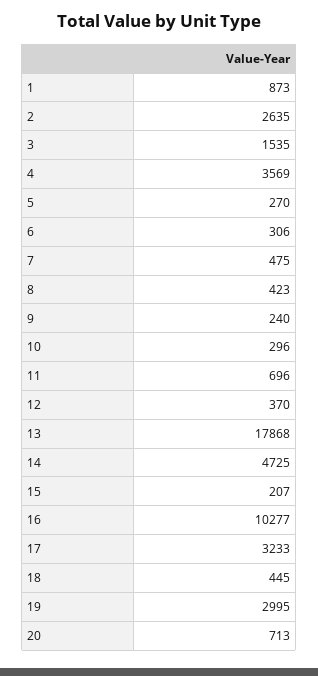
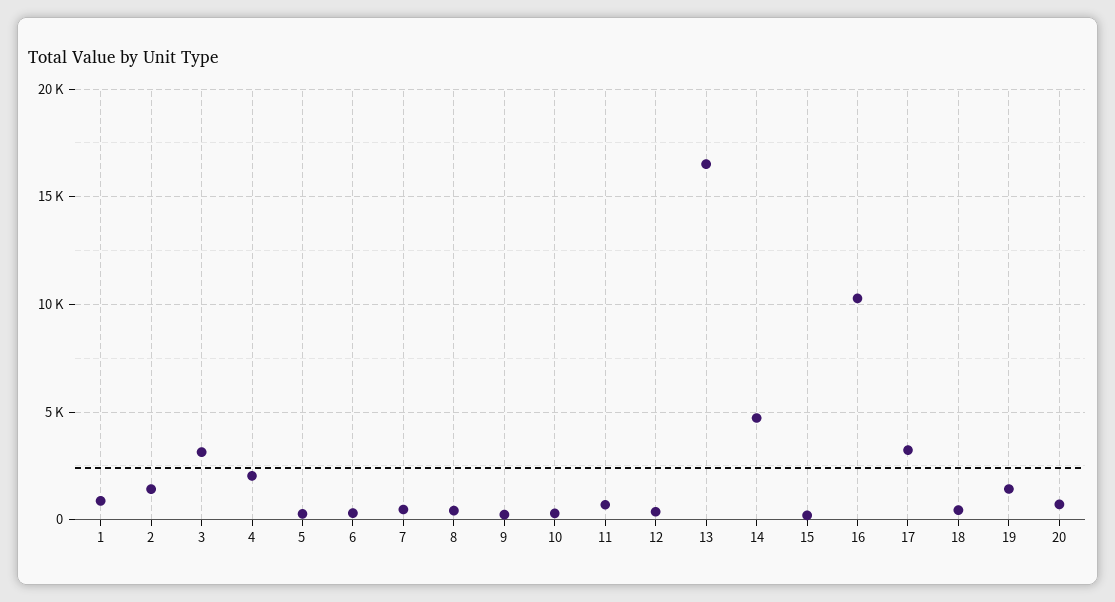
  {
    "1": 873,
-   "2": 2635,
+   "2": 1500,
-   "3": 1535,
+   "3": 3000,
-   "4": 3569,
+   "4": 2000,
    "5": 270,
    "6": 306,
    "7": 475,
    "8": 423,
    "9": 240,
    "10": 296,
    "11": 696,
    "12": 370,
-   "13": 17868,
+   "13": 16500,
    "14": 4725,
    "15": 207,
    "16": 10277,
    "17": 3233,
    "18": 445,
-   "19": 2995,
+   "19": 1500,
    "20": 713
  }

